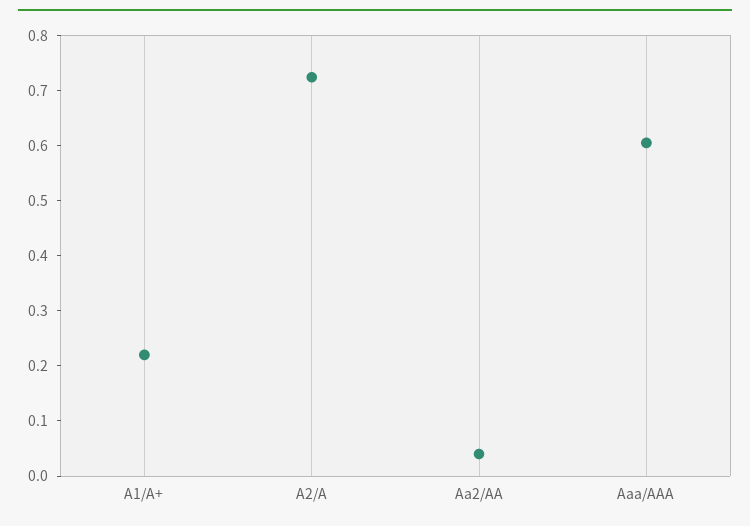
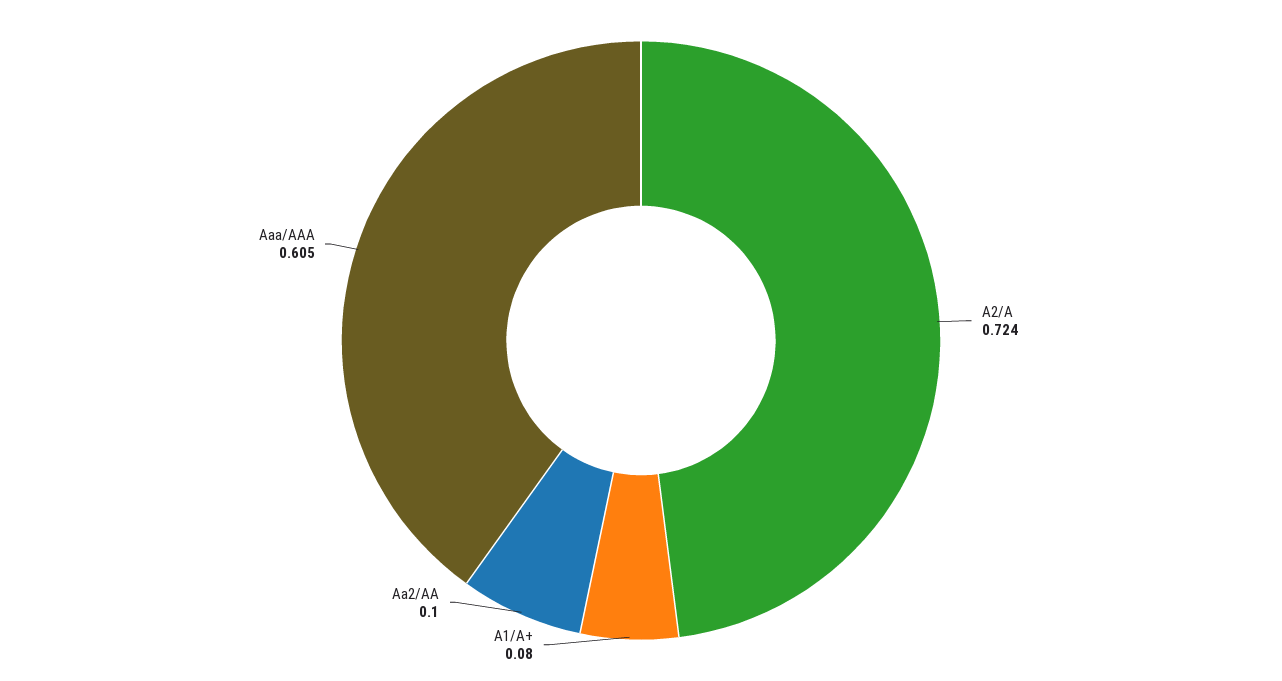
  {
-   "A1/A+": 0.22,
+   "A1/A+": 0.08,
    "A2/A": 0.724,
-   "Aa2/AA": 0.04,
+   "Aa2/AA": 0.1,
    "Aaa/AAA": 0.605
  }

